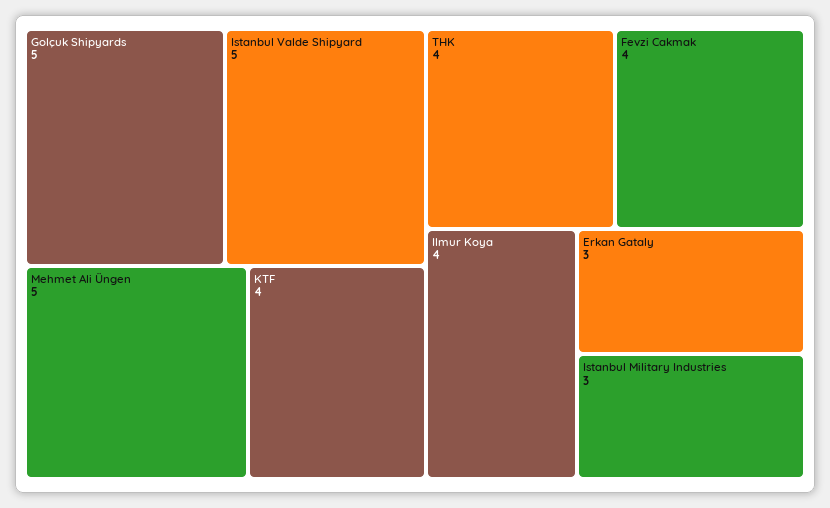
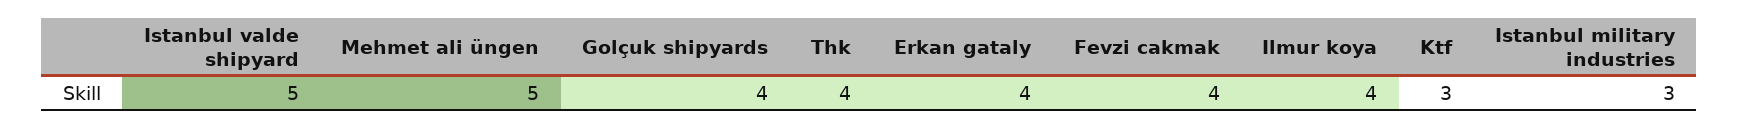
  {
-   "Golçuk Shipyards": 5,
+   "Golçuk Shipyards": 4,
    "Istanbul Valde Shipyard": 5,
    "Mehmet Ali Üngen": 5,
-   "KTF": 4,
+   "KTF": 3,
    "THK": 4,
    "Fevzi Cakmak": 4,
    "Ilmur Koya": 4,
-   "Erkan Gataly": 3,
+   "Erkan Gataly": 4,
    "Istanbul Military Industries": 3
  }

